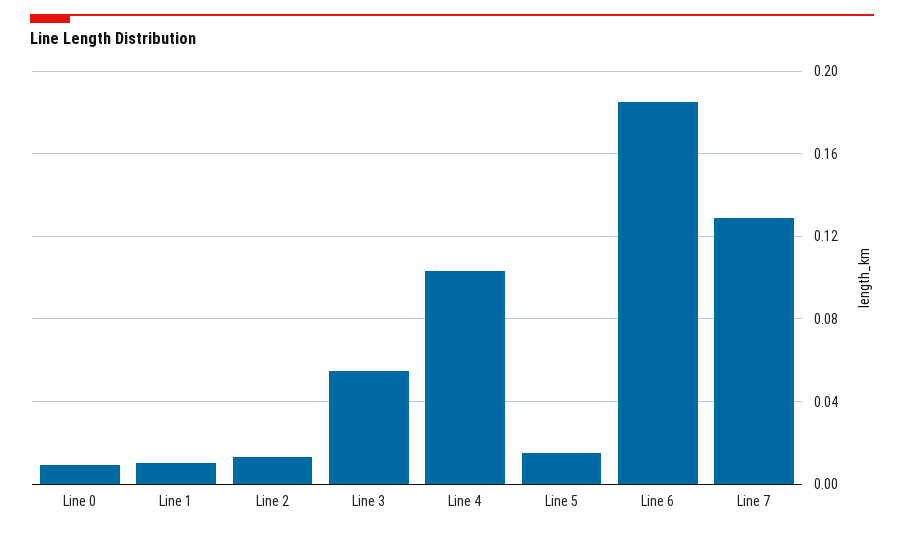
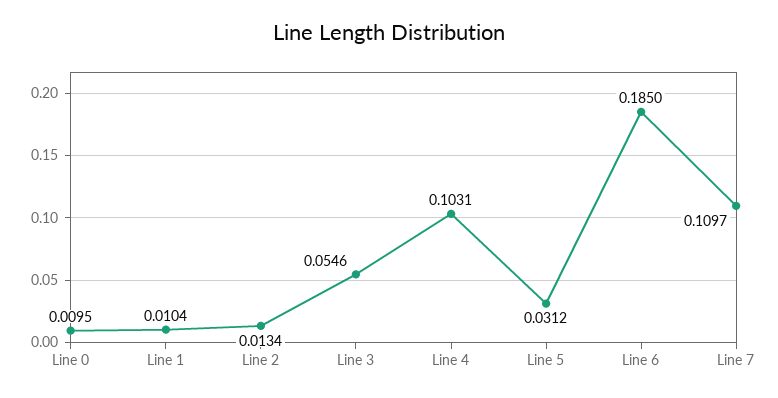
  {
    "Line 0": 0.0095,
    "Line 1": 0.0104,
    "Line 2": 0.0134,
    "Line 3": 0.0546,
    "Line 4": 0.1031,
-   "Line 5": 0.015,
+   "Line 5": 0.0312,
    "Line 6": 0.185,
-   "Line 7": 0.13
+   "Line 7": 0.1097
  }

